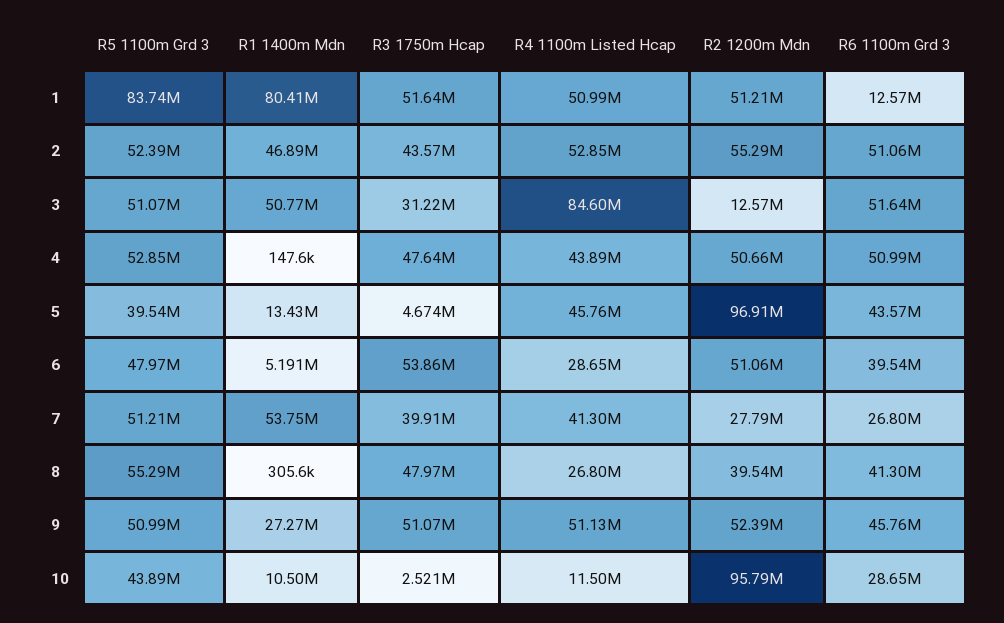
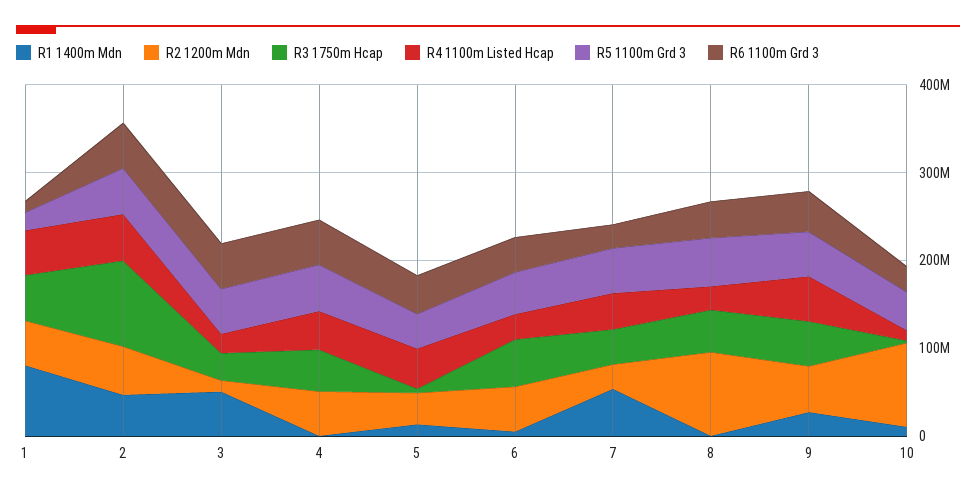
  {
    "R5 1100m Grd 3": {
-     "1": 83740000,
+     "1": 20000000,
      "2": 52390000,
      "3": 51070000,
      "4": 52850000,
      "5": 39540000,
      "6": 47970000,
      "7": 51210000,
      "8": 55290000,
      "9": 50990000,
      "10": 43890000
    },
    "R1 1400m Mdn": {
      "1": 80410000,
      "2": 46890000,
      "3": 50770000,
      "4": 147600,
      "5": 13430000,
      "6": 5191000,
      "7": 53750000,
      "8": 305600,
      "9": 27270000,
      "10": 10500000
    },
    "R3 1750m Hcap": {
      "1": 51640000,
-     "2": 43570000,
+     "2": 100000000,
      "3": 31220000,
      "4": 47640000,
      "5": 4674000,
      "6": 53860000,
      "7": 39910000,
      "8": 47970000,
      "9": 51070000,
      "10": 2521000
    },
    "R4 1100m Listed Hcap": {
      "1": 50990000,
      "2": 52850000,
-     "3": 84600000,
+     "3": 20000000,
      "4": 43890000,
      "5": 45760000,
      "6": 28650000,
      "7": 41300000,
      "8": 26800000,
      "9": 51130000,
      "10": 11500000
    },
    "R2 1200m Mdn": {
      "1": 51210000,
      "2": 55290000,
      "3": 12570000,
      "4": 50660000,
-     "5": 96910000,
+     "5": 40000000,
      "6": 51060000,
      "7": 27790000,
-     "8": 39540000,
+     "8": 100000000,
      "9": 52390000,
      "10": 95790000
    },
    "R6 1100m Grd 3": {
      "1": 12570000,
      "2": 51060000,
      "3": 51640000,
      "4": 50990000,
      "5": 43570000,
      "6": 39540000,
      "7": 26800000,
      "8": 41300000,
      "9": 45760000,
      "10": 28650000
    }
  }

